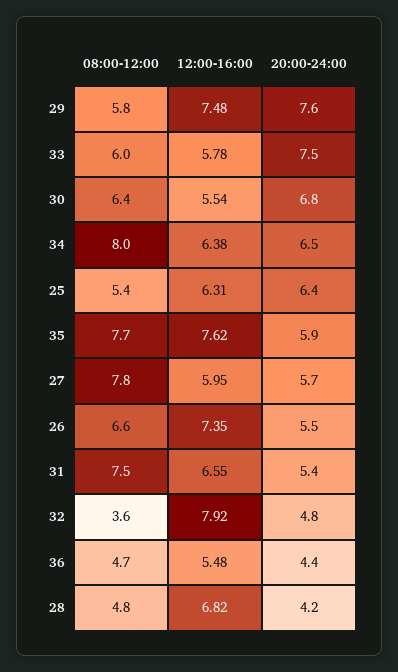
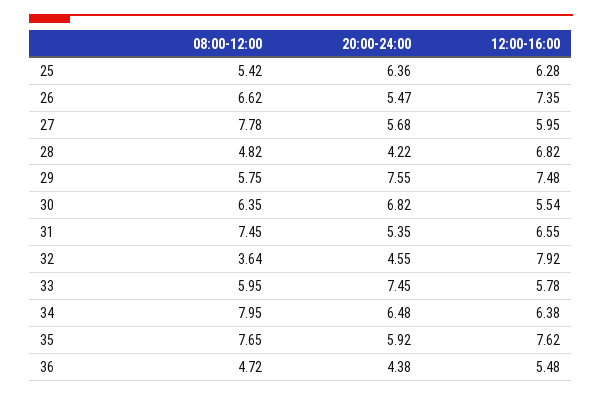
  {
    "08:00-12:00": {
      "29": 5.75,
      "33": 5.95,
      "30": 6.35,
      "34": 7.95,
      "25": 5.42,
      "35": 7.65,
      "27": 7.78,
      "26": 6.62,
      "31": 7.45,
      "32": 3.64,
      "36": 4.72,
      "28": 4.82
    },
    "12:00-16:00": {
      "29": 7.48,
      "33": 5.78,
      "30": 5.54,
      "34": 6.38,
-     "25": 6.31,
+     "25": 6.28,
      "35": 7.62,
      "27": 5.95,
      "26": 7.35,
      "31": 6.55,
      "32": 7.92,
      "36": 5.48,
      "28": 6.82
    },
    "20:00-24:00": {
      "29": 7.55,
      "33": 7.45,
      "30": 6.82,
      "34": 6.48,
      "25": 6.36,
      "35": 5.92,
      "27": 5.68,
      "26": 5.47,
      "31": 5.35,
-     "32": 4.8,
+     "32": 4.55,
      "36": 4.38,
      "28": 4.22
    }
  }

